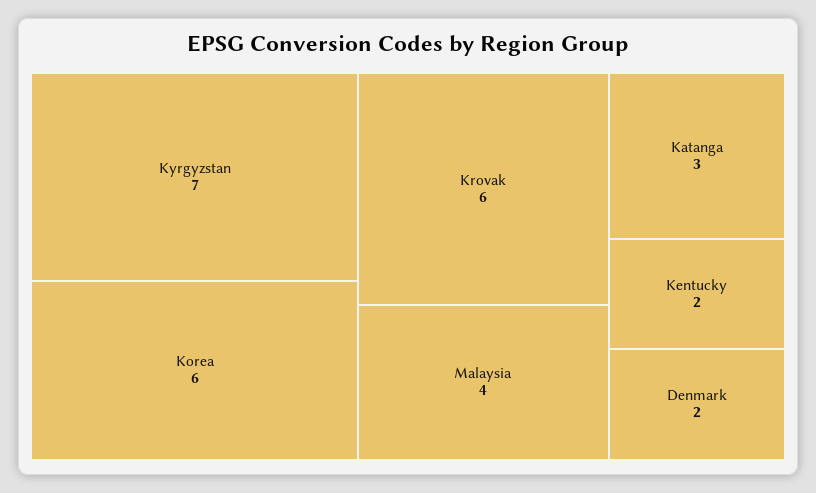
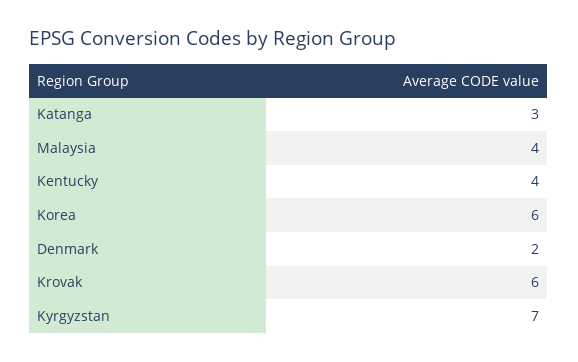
  {
    "Kyrgyzstan": 7,
    "Korea": 6,
    "Krovak": 6,
    "Malaysia": 4,
    "Katanga": 3,
-   "Kentucky": 2,
+   "Kentucky": 4,
    "Denmark": 2
  }

